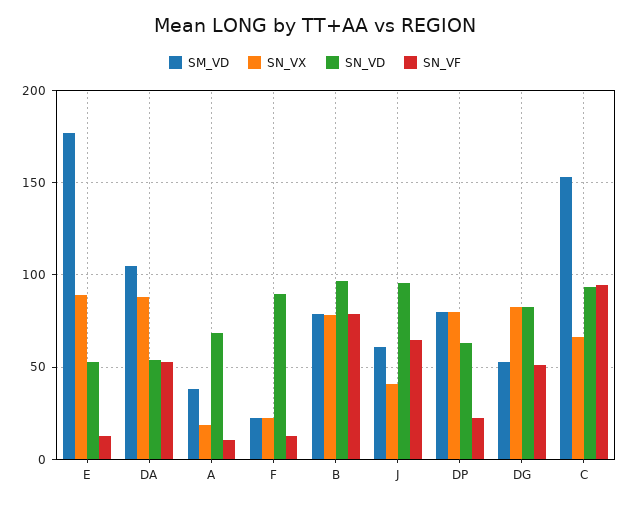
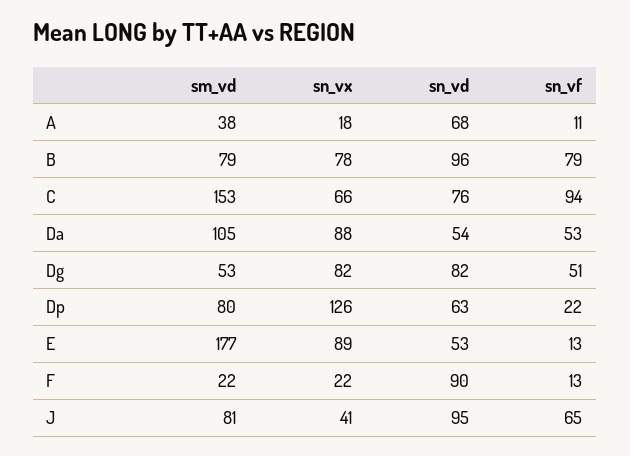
  {
    "SM_VD": {
      "E": 177,
      "DA": 105,
      "A": 38,
      "F": 22,
      "B": 79,
-     "J": 60,
+     "J": 81,
      "DP": 80,
      "DG": 53,
      "C": 153
    },
    "SN_VX": {
      "E": 89,
      "DA": 88,
      "A": 18,
      "F": 22,
      "B": 78,
      "J": 41,
-     "DP": 80,
+     "DP": 126,
      "DG": 82,
      "C": 66
    },
    "SN_VD": {
      "E": 53,
      "DA": 54,
      "A": 68,
      "F": 90,
      "B": 96,
      "J": 95,
      "DP": 63,
      "DG": 82,
-     "C": 95
+     "C": 76
    },
    "SN_VF": {
      "E": 13,
      "DA": 53,
      "A": 11,
      "F": 13,
      "B": 79,
      "J": 65,
      "DP": 22,
      "DG": 51,
      "C": 94
    }
  }

